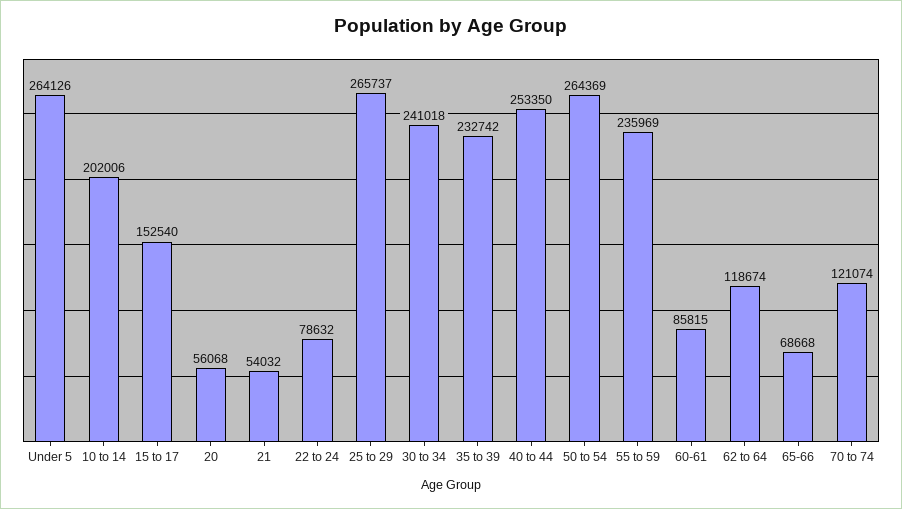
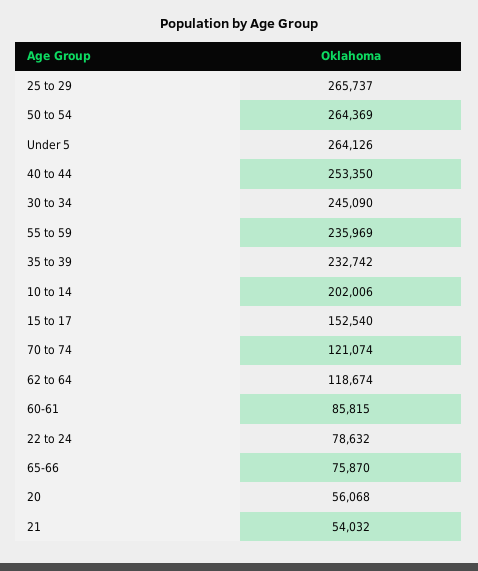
  {
    "Under 5": 264126,
    "10 to 14": 202006,
    "15 to 17": 152540,
    "20": 56068,
    "21": 54032,
    "22 to 24": 78632,
    "25 to 29": 265737,
-   "30 to 34": 241018,
+   "30 to 34": 245090,
    "35 to 39": 232742,
    "40 to 44": 253350,
    "50 to 54": 264369,
    "55 to 59": 235969,
    "60-61": 85815,
    "62 to 64": 118674,
-   "65-66": 68668,
+   "65-66": 75870,
    "70 to 74": 121074
  }

